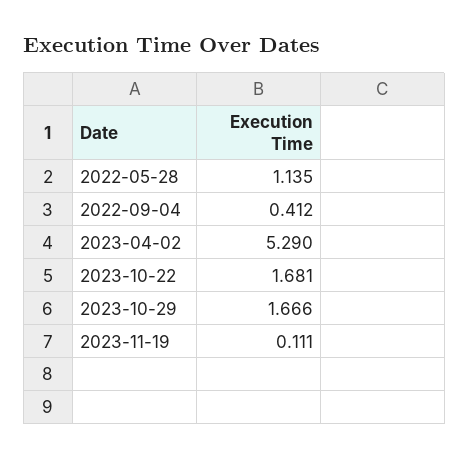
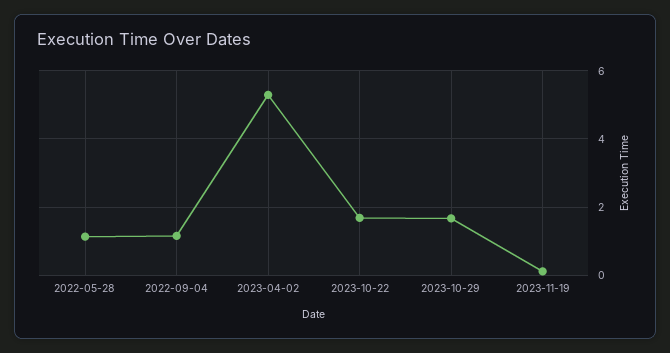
  {
    "2022-05-28": 1.135,
-   "2022-09-04": 0.412,
+   "2022-09-04": 1.2,
    "2023-04-02": 5.29,
    "2023-10-22": 1.681,
    "2023-10-29": 1.666,
    "2023-11-19": 0.111
  }

